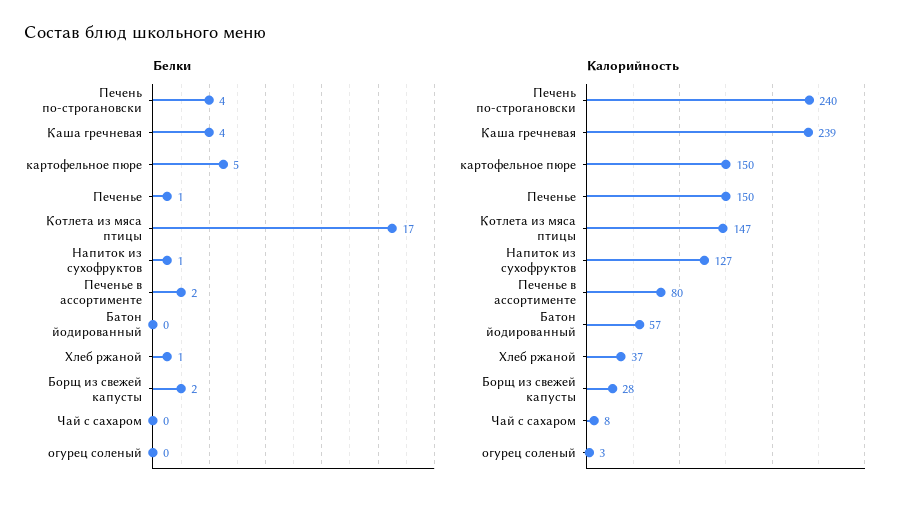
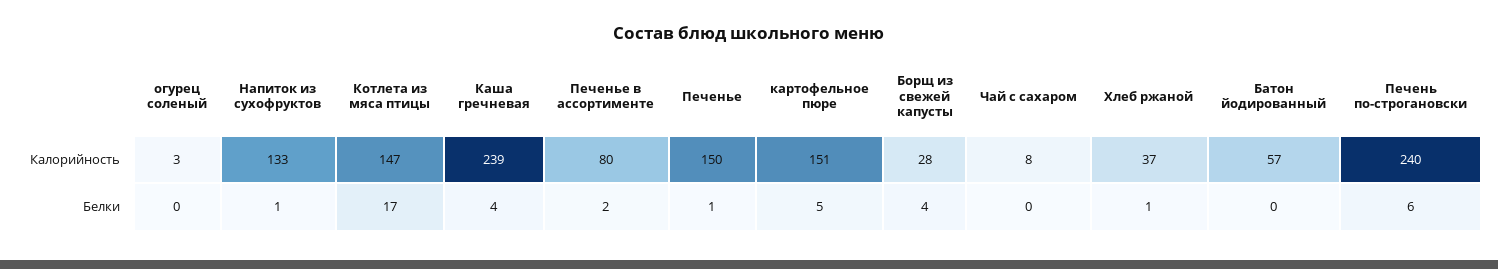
  {
    "Белки": {
-     "Печень по-строгановски": 4,
+     "Печень по-строгановски": 6,
      "Каша гречневая": 4,
      "картофельное пюре": 5,
      "Печенье": 1,
      "Котлета из мяса птицы": 17,
      "Напиток из сухофруктов": 1,
      "Печенье в ассортименте": 2,
      "Батон йодированный": 0,
      "Хлеб ржаной": 1,
-     "Борщ из свежей капусты": 2,
+     "Борщ из свежей капусты": 4,
      "Чай с сахаром": 0,
      "огурец соленый": 0
    },
    "Калорийность": {
      "Печень по-строгановски": 240,
      "Каша гречневая": 239,
-     "картофельное пюре": 150,
+     "картофельное пюре": 151,
      "Печенье": 150,
      "Котлета из мяса птицы": 147,
-     "Напиток из сухофруктов": 127,
+     "Напиток из сухофруктов": 133,
      "Печенье в ассортименте": 80,
      "Батон йодированный": 57,
      "Хлеб ржаной": 37,
      "Борщ из свежей капусты": 28,
      "Чай с сахаром": 8,
      "огурец соленый": 3
    }
  }

